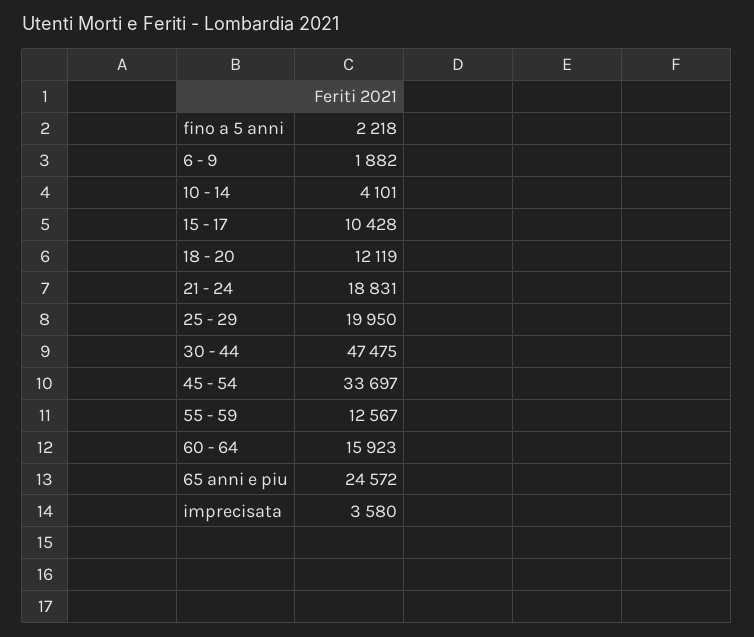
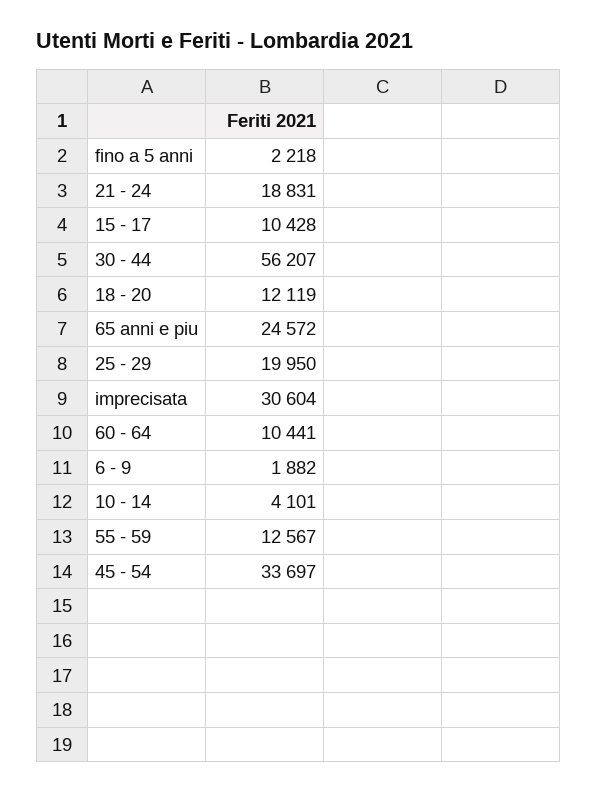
  {
    "fino a 5 anni": 2218,
    "6 - 9": 1882,
    "10 - 14": 4101,
    "15 - 17": 10428,
    "18 - 20": 12119,
    "21 - 24": 18831,
    "25 - 29": 19950,
-   "30 - 44": 47475,
+   "30 - 44": 56207,
    "45 - 54": 33697,
    "55 - 59": 12567,
-   "60 - 64": 15923,
+   "60 - 64": 10441,
    "65 anni e piu": 24572,
-   "imprecisata": 3580
+   "imprecisata": 30604
  }

